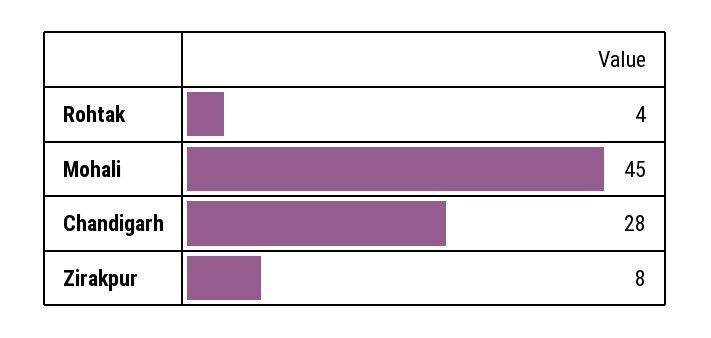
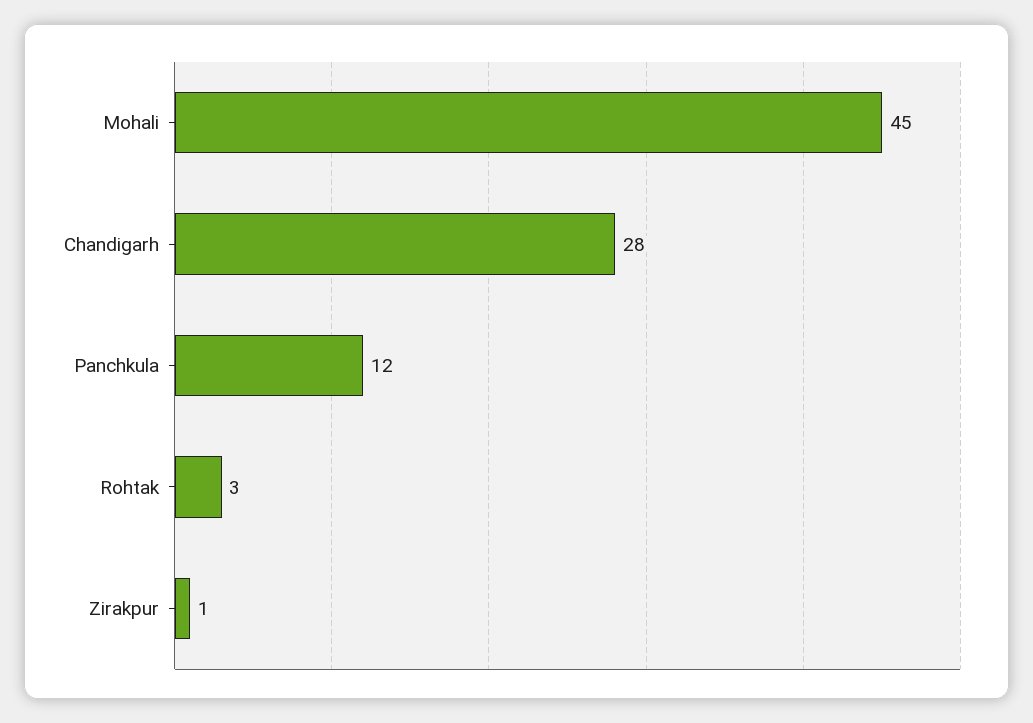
  {
-   "Rohtak": 4,
+   "Rohtak": 3,
    "Mohali": 45,
    "Chandigarh": 28,
-   "Zirakpur": 8
+   "Zirakpur": 1,
+   "Panchkula": 12
  }

